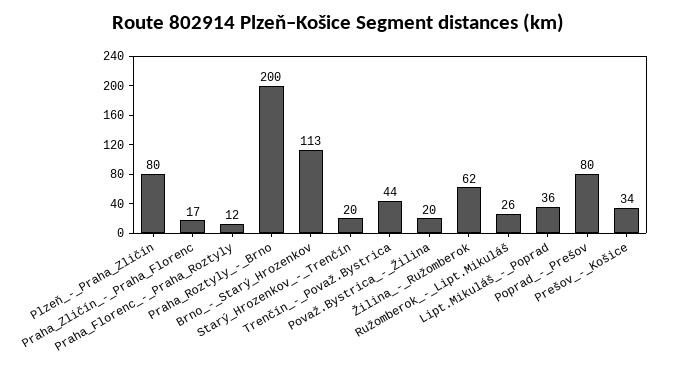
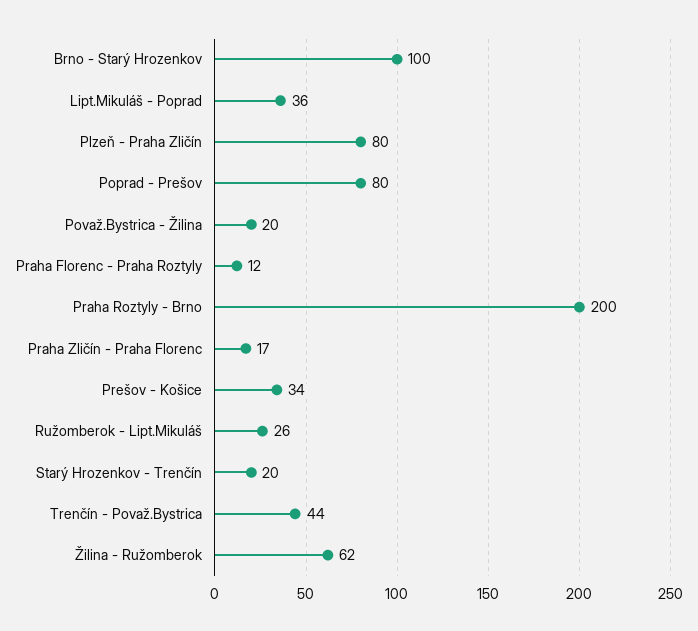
  {
    "Plzeň_-_Praha_Zličín": 80,
    "Praha_Zličín_-_Praha_Florenc": 17,
    "Praha_Florenc_-_Praha_Roztyly": 12,
    "Praha_Roztyly_-_Brno": 200,
-   "Brno_-_Starý_Hrozenkov": 113,
+   "Brno_-_Starý_Hrozenkov": 100,
    "Starý_Hrozenkov_-_Trenčín": 20,
    "Trenčín_-_Považ.Bystrica": 44,
    "Považ.Bystrica_-_Žilina": 20,
    "Žilina_-_Ružomberok": 62,
    "Ružomberok_-_Lipt.Mikuláš": 26,
    "Lipt.Mikuláš_-_Poprad": 36,
    "Poprad_-_Prešov": 80,
    "Prešov_-_Košice": 34
  }

